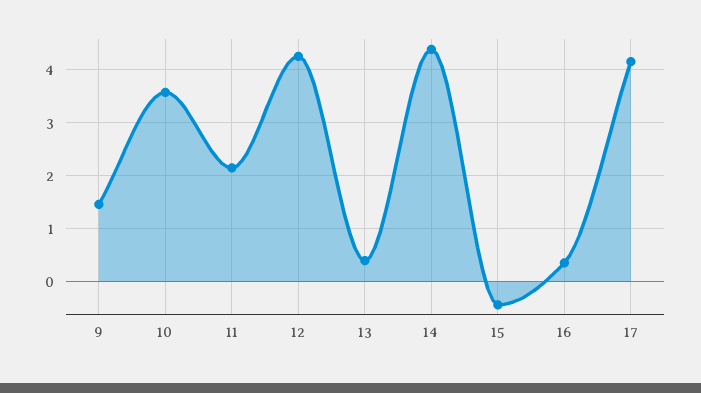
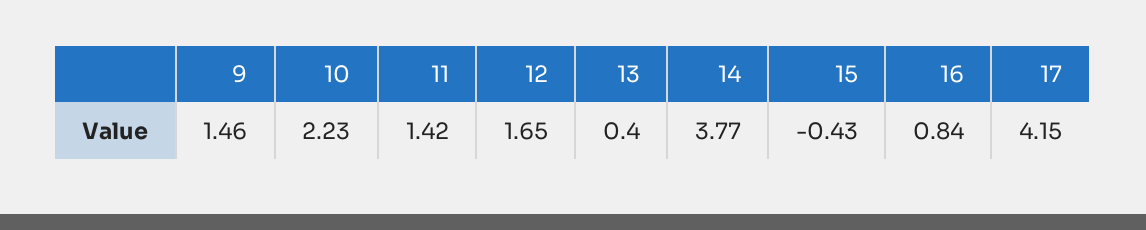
  {
    "9": 1.46,
-   "10": 3.6,
+   "10": 2.23,
-   "11": 2.2,
+   "11": 1.42,
-   "12": 4.2,
+   "12": 1.65,
    "13": 0.4,
-   "14": 4.4,
+   "14": 3.77,
    "15": -0.43,
-   "16": 0.4,
+   "16": 0.84,
    "17": 4.15
  }

